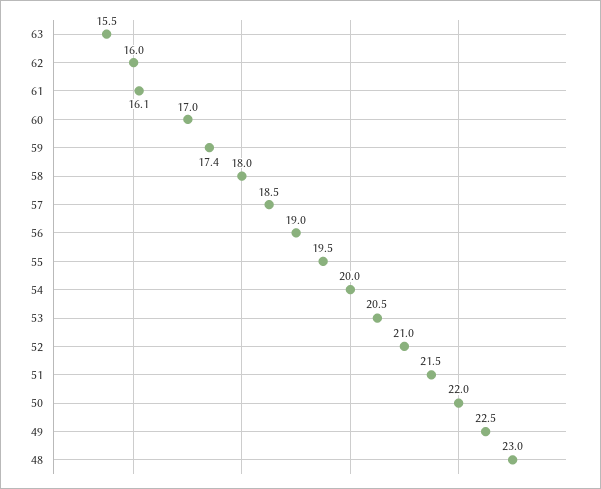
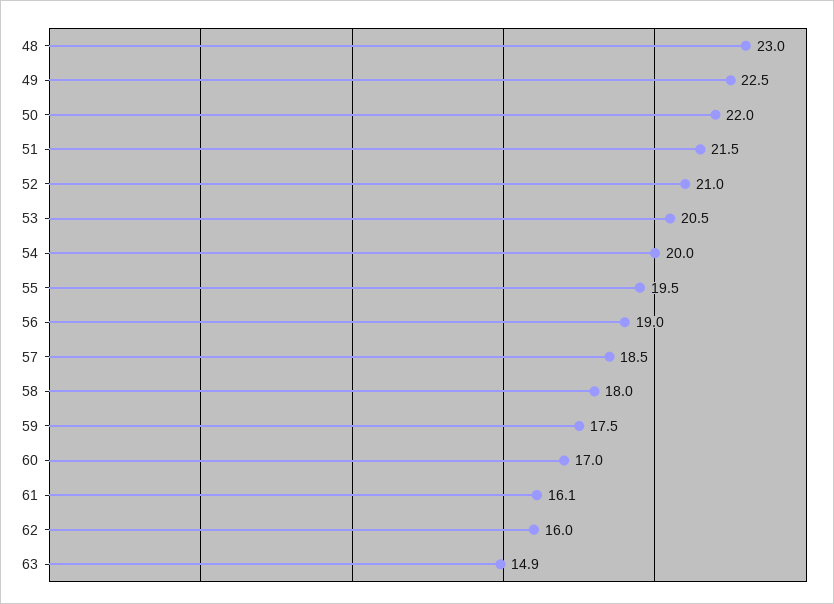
  {
-   "63": 15.5,
+   "63": 14.9,
    "62": 16,
    "61": 16.1,
    "60": 17,
-   "59": 17.4,
+   "59": 17.5,
    "58": 18,
    "57": 18.5,
    "56": 19,
    "55": 19.5,
    "54": 20,
    "53": 20.5,
    "52": 21,
    "51": 21.5,
    "50": 22,
    "49": 22.5,
    "48": 23
  }

